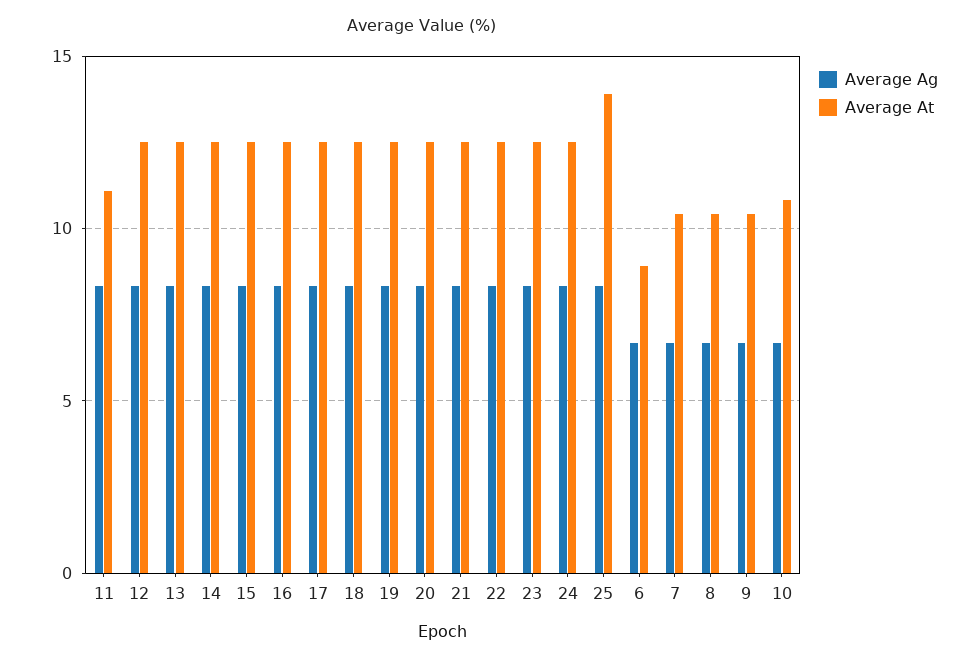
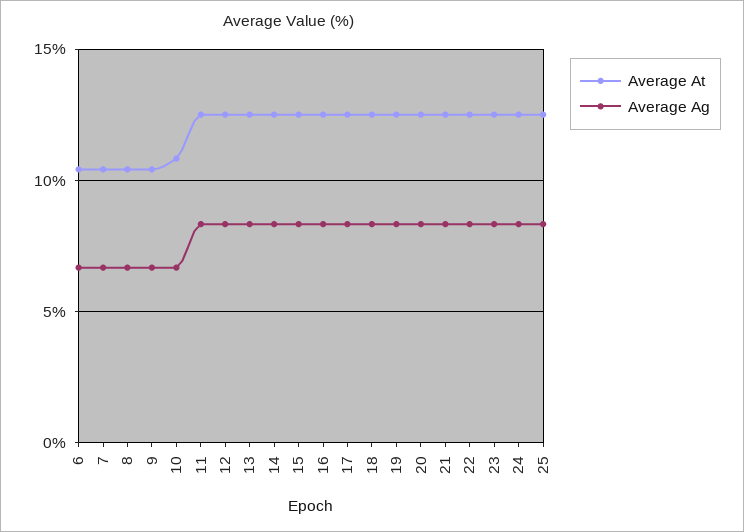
  {
    "Average Ag": {
      "11": 8.5,
      "12": 8.5,
      "13": 8.5,
      "14": 8.5,
      "15": 8.5,
      "16": 8.5,
      "17": 8.5,
      "18": 8.5,
      "19": 8.5,
      "20": 8.5,
      "21": 8.5,
      "22": 8.5,
      "23": 8.5,
      "24": 8.5,
      "25": 8.5,
      "6": 6.5,
      "7": 6.5,
      "8": 6.5,
      "9": 6.5,
      "10": 6.5
    },
    "Average At": {
-     "11": 11,
+     "11": 12.5,
      "12": 12.5,
      "13": 12.5,
      "14": 12.5,
      "15": 12.5,
      "16": 12.5,
      "17": 12.5,
      "18": 12.5,
      "19": 12.5,
      "20": 12.5,
      "21": 12.5,
      "22": 12.5,
      "23": 12.5,
      "24": 12.5,
-     "25": 14,
+     "25": 12.5,
-     "6": 9,
+     "6": 10.5,
      "7": 10.5,
      "8": 10.5,
      "9": 10.5,
      "10": 11
    }
  }

